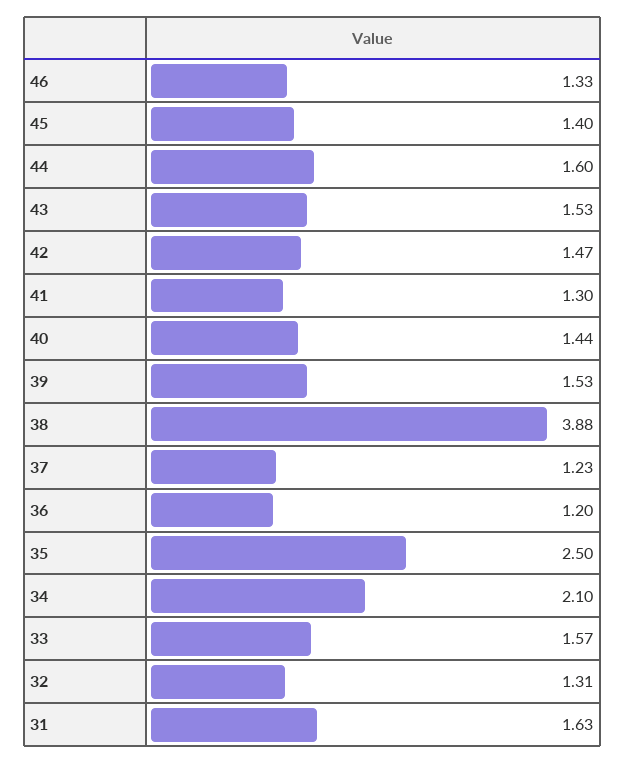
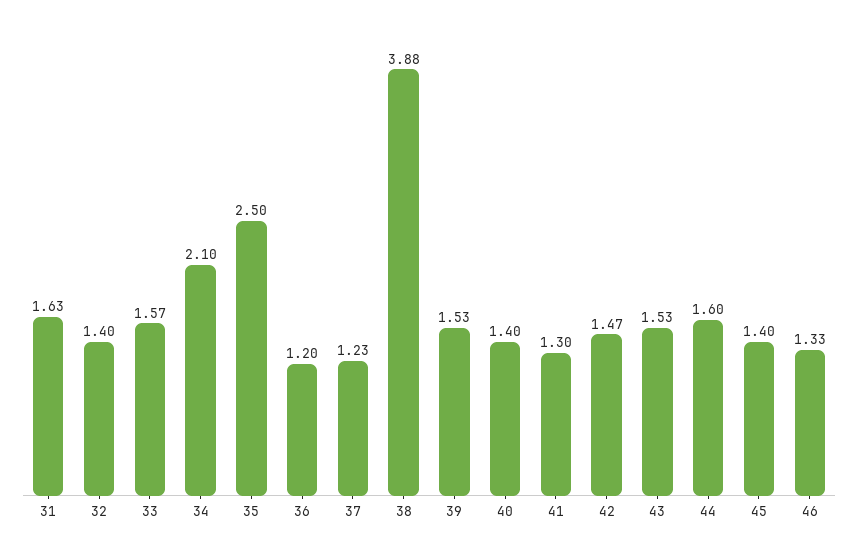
  {
    "46": 1.33,
    "45": 1.4,
    "44": 1.6,
    "43": 1.53,
    "42": 1.47,
    "41": 1.3,
-   "40": 1.44,
+   "40": 1.4,
    "39": 1.53,
    "38": 3.88,
    "37": 1.23,
    "36": 1.2,
    "35": 2.5,
    "34": 2.1,
    "33": 1.57,
-   "32": 1.31,
+   "32": 1.4,
    "31": 1.63
  }

